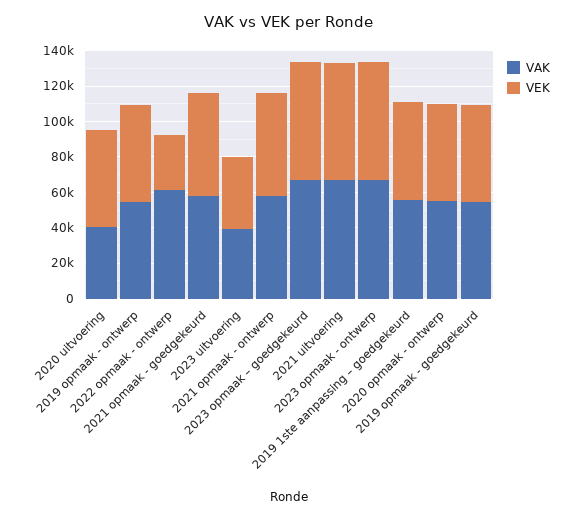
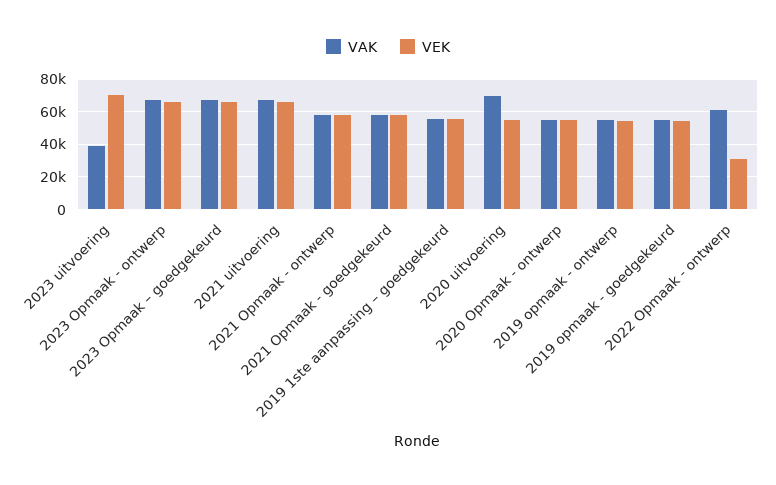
  {
    "VAK": {
-     "2020 uitvoering": 40000,
+     "2020 uitvoering": 70000,
      "2019 opmaak - ontwerp": 55000,
      "2022 opmaak - ontwerp": 60000,
      "2021 opmaak - goedgekeurd": 60000,
      "2023 uitvoering": 40000,
      "2021 opmaak - ontwerp": 60000,
      "2023 opmaak – goedgekeurd": 65000,
      "2021 uitvoering": 65000,
      "2023 opmaak - ontwerp": 65000,
      "2019 1ste aanpassing – goedgekeurd": 55000,
      "2020 opmaak - ontwerp": 55000,
      "2019 opmaak - goedgekeurd": 55000
    },
    "VEK": {
      "2020 uitvoering": 55000,
      "2019 opmaak - ontwerp": 55000,
      "2022 opmaak - ontwerp": 30000,
      "2021 opmaak - goedgekeurd": 60000,
-     "2023 uitvoering": 40000,
+     "2023 uitvoering": 70000,
      "2021 opmaak - ontwerp": 60000,
      "2023 opmaak – goedgekeurd": 65000,
      "2021 uitvoering": 65000,
      "2023 opmaak - ontwerp": 65000,
      "2019 1ste aanpassing – goedgekeurd": 55000,
      "2020 opmaak - ontwerp": 55000,
      "2019 opmaak - goedgekeurd": 55000
    }
  }

